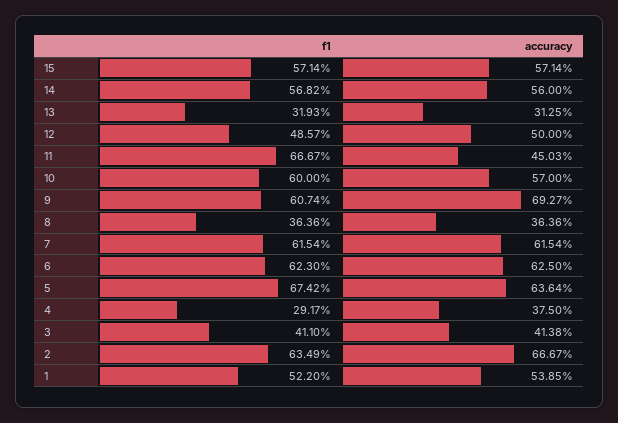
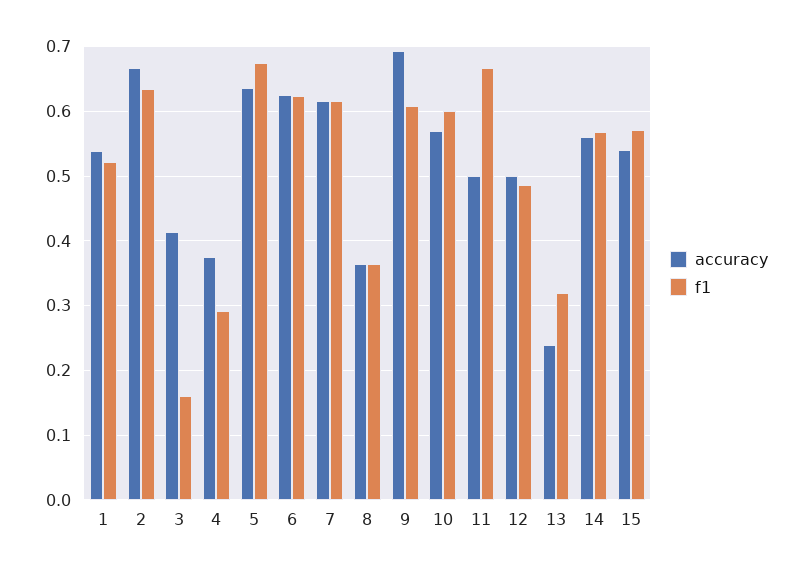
  {
    "f1": {
      "15": 0.5714,
      "14": 0.5682,
      "13": 0.3193,
      "12": 0.4857,
      "11": 0.6667,
      "10": 0.6,
      "9": 0.6074,
      "8": 0.3636,
      "7": 0.6154,
      "6": 0.623,
      "5": 0.6742,
      "4": 0.2917,
-     "3": 0.411,
+     "3": 0.16,
      "2": 0.6349,
      "1": 0.522
    },
    "accuracy": {
-     "15": 0.5714,
+     "15": 0.54,
      "14": 0.56,
-     "13": 0.3125,
+     "13": 0.24,
      "12": 0.5,
-     "11": 0.4503,
+     "11": 0.5,
      "10": 0.57,
      "9": 0.6927,
      "8": 0.3636,
      "7": 0.6154,
      "6": 0.625,
      "5": 0.6364,
      "4": 0.375,
      "3": 0.4138,
      "2": 0.6667,
      "1": 0.5385
    }
  }

